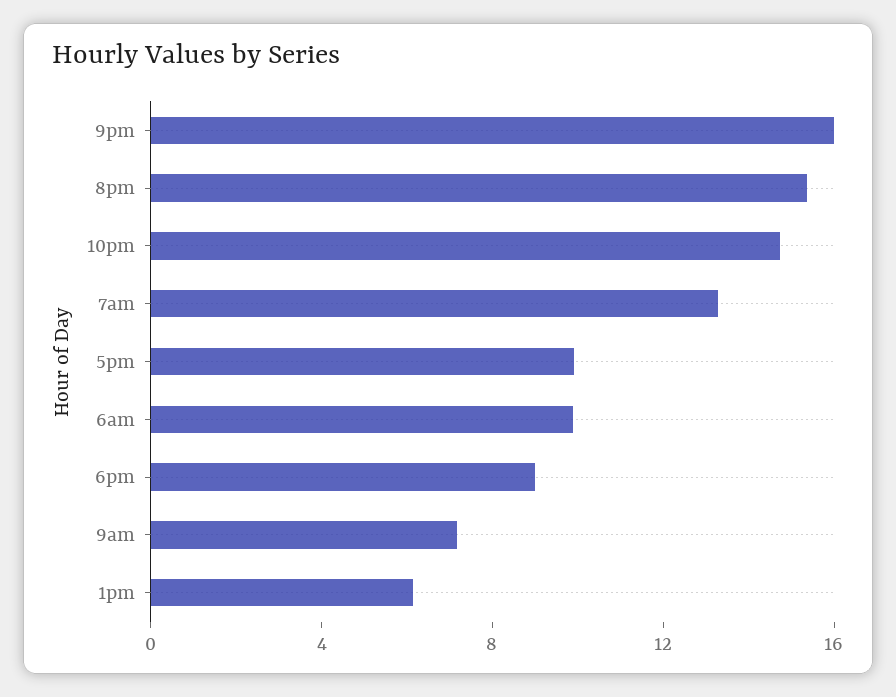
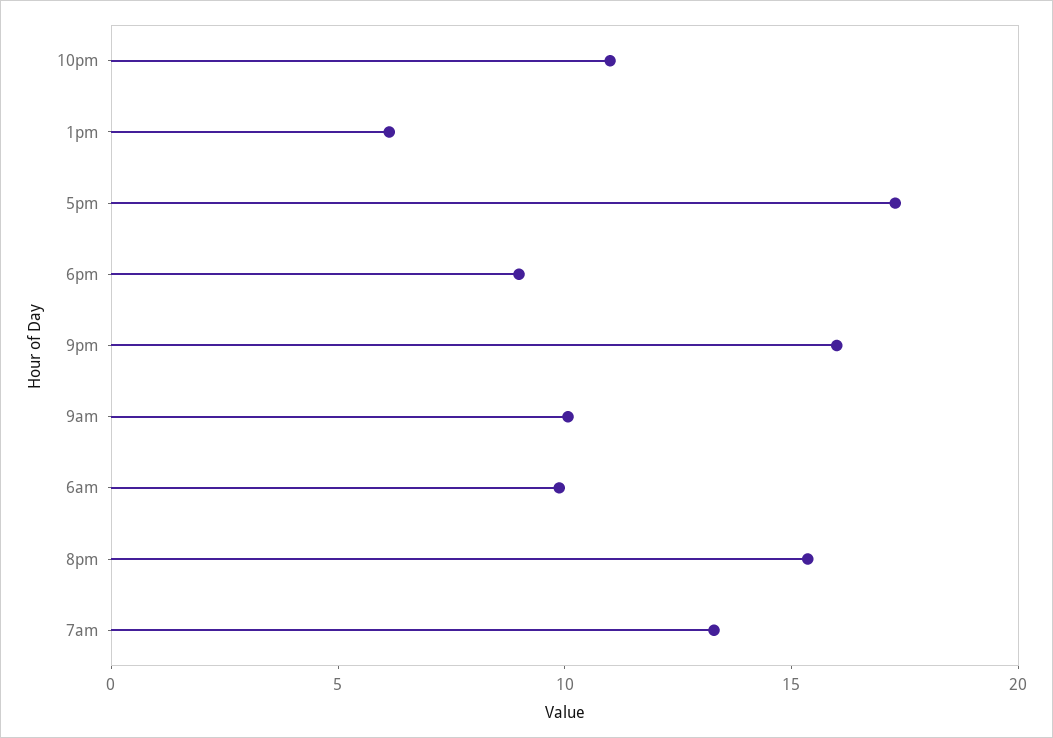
  {
    "9pm": 16,
    "8pm": 15,
-   "10pm": 15,
+   "10pm": 11,
    "7am": 13,
-   "5pm": 10,
+   "5pm": 17,
    "6am": 10,
    "6pm": 9,
-   "9am": 7,
+   "9am": 10,
    "1pm": 6
  }

